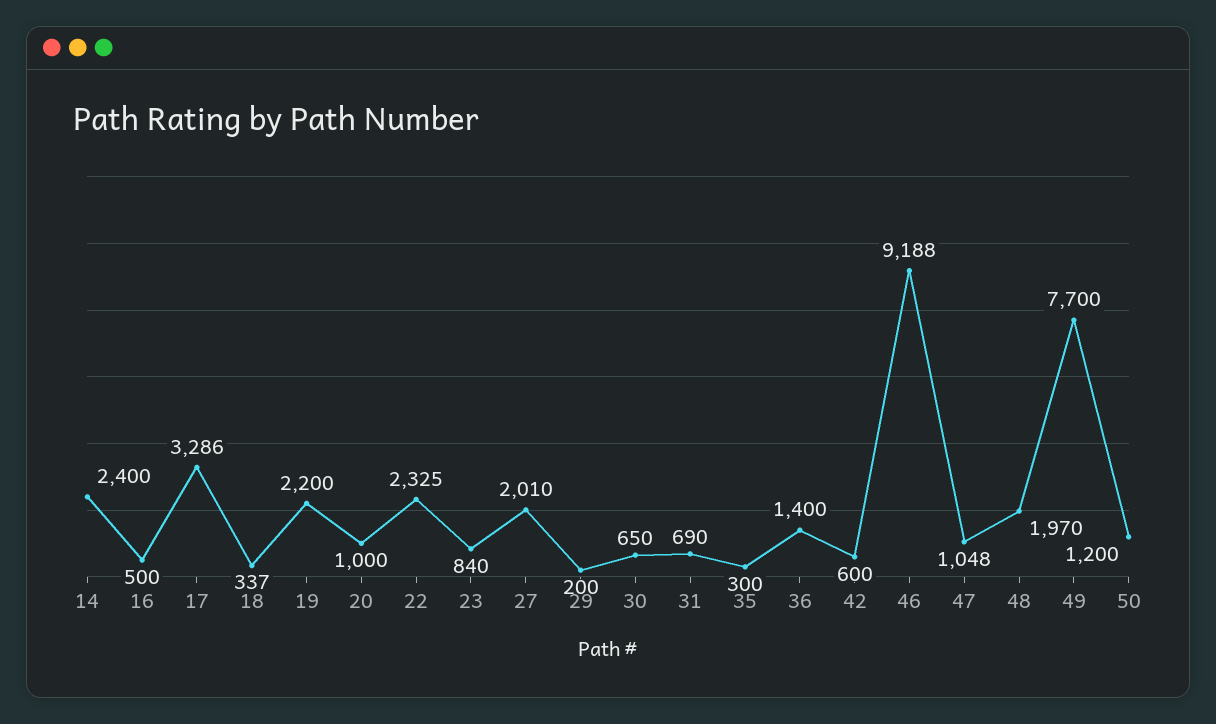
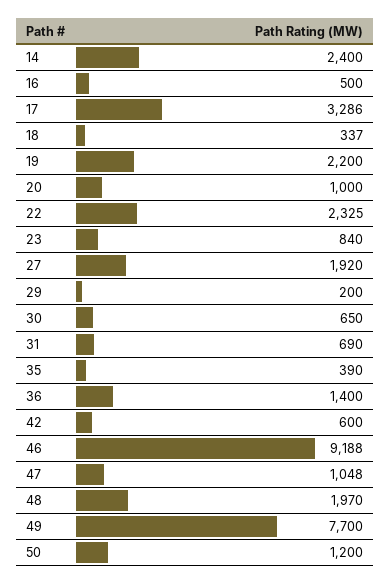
  {
    "14": 2400,
    "16": 500,
    "17": 3286,
    "18": 337,
    "19": 2200,
    "20": 1000,
    "22": 2325,
    "23": 840,
-   "27": 2010,
+   "27": 1920,
    "29": 200,
    "30": 650,
    "31": 690,
-   "35": 300,
+   "35": 390,
    "36": 1400,
    "42": 600,
    "46": 9188,
    "47": 1048,
    "48": 1970,
    "49": 7700,
    "50": 1200
  }

